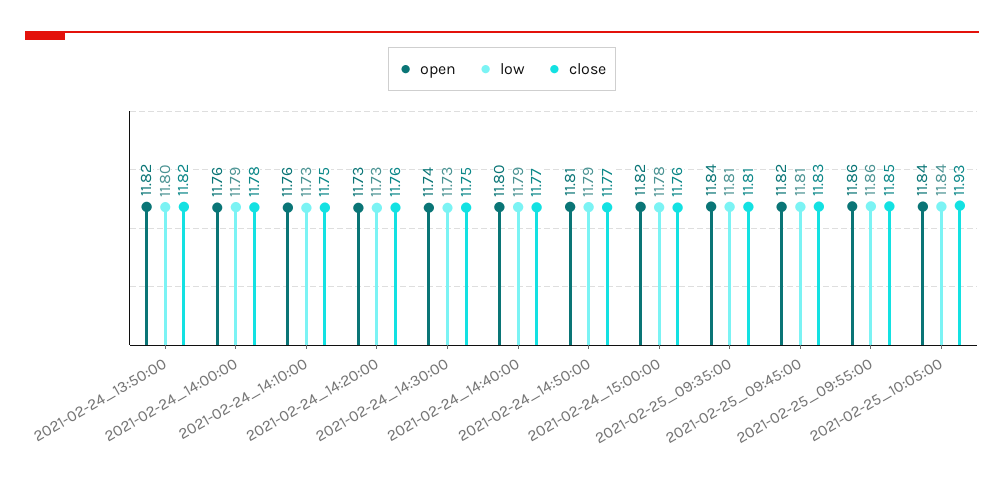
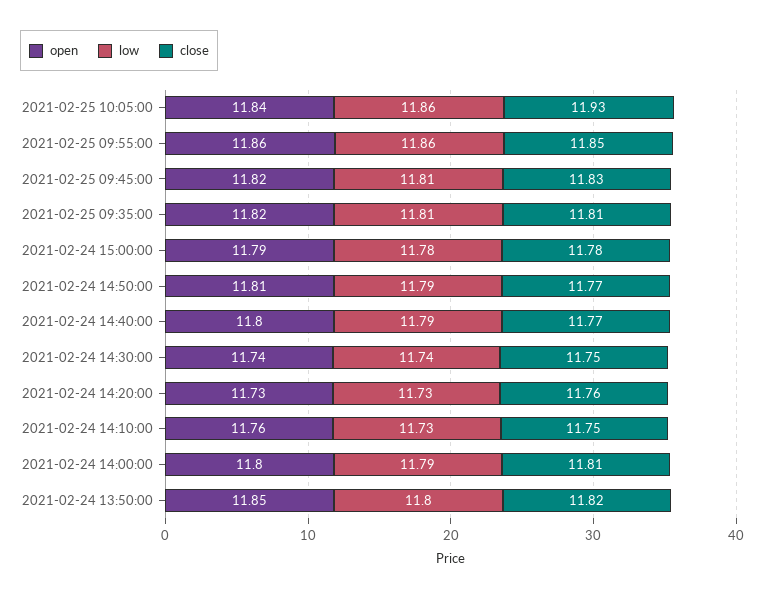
  {
    "open": {
-     "2021-02-24_13:50:00": 11.82,
+     "2021-02-24_13:50:00": 11.85,
-     "2021-02-24_14:00:00": 11.76,
+     "2021-02-24_14:00:00": 11.8,
      "2021-02-24_14:10:00": 11.76,
      "2021-02-24_14:20:00": 11.73,
      "2021-02-24_14:30:00": 11.74,
      "2021-02-24_14:40:00": 11.8,
      "2021-02-24_14:50:00": 11.81,
-     "2021-02-24_15:00:00": 11.82,
+     "2021-02-24_15:00:00": 11.79,
-     "2021-02-25_09:35:00": 11.84,
+     "2021-02-25_09:35:00": 11.82,
      "2021-02-25_09:45:00": 11.82,
      "2021-02-25_09:55:00": 11.86,
      "2021-02-25_10:05:00": 11.84
    },
    "low": {
      "2021-02-24_13:50:00": 11.8,
      "2021-02-24_14:00:00": 11.79,
      "2021-02-24_14:10:00": 11.73,
      "2021-02-24_14:20:00": 11.73,
-     "2021-02-24_14:30:00": 11.73,
+     "2021-02-24_14:30:00": 11.74,
      "2021-02-24_14:40:00": 11.79,
      "2021-02-24_14:50:00": 11.79,
      "2021-02-24_15:00:00": 11.78,
      "2021-02-25_09:35:00": 11.81,
      "2021-02-25_09:45:00": 11.81,
      "2021-02-25_09:55:00": 11.86,
-     "2021-02-25_10:05:00": 11.84
+     "2021-02-25_10:05:00": 11.86
    },
    "close": {
      "2021-02-24_13:50:00": 11.82,
-     "2021-02-24_14:00:00": 11.78,
+     "2021-02-24_14:00:00": 11.81,
      "2021-02-24_14:10:00": 11.75,
      "2021-02-24_14:20:00": 11.76,
      "2021-02-24_14:30:00": 11.75,
      "2021-02-24_14:40:00": 11.77,
      "2021-02-24_14:50:00": 11.77,
-     "2021-02-24_15:00:00": 11.76,
+     "2021-02-24_15:00:00": 11.78,
      "2021-02-25_09:35:00": 11.81,
      "2021-02-25_09:45:00": 11.83,
      "2021-02-25_09:55:00": 11.85,
      "2021-02-25_10:05:00": 11.93
    }
  }

